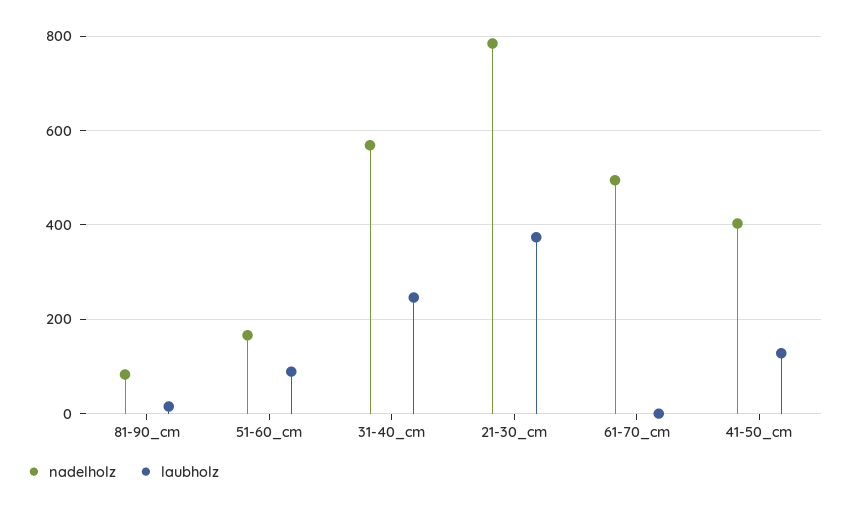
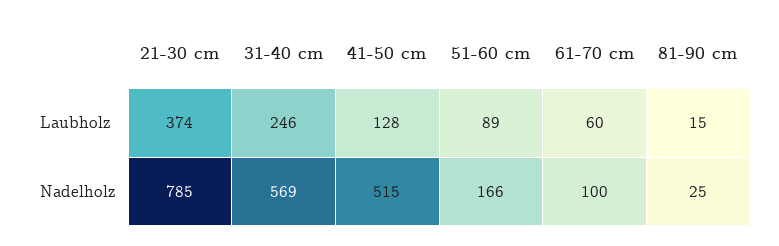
  {
    "nadelholz": {
-     "81-90_cm": 80,
+     "81-90_cm": 25,
      "51-60_cm": 166,
      "31-40_cm": 569,
      "21-30_cm": 785,
-     "61-70_cm": 500,
+     "61-70_cm": 100,
-     "41-50_cm": 400
+     "41-50_cm": 515
    },
    "laubholz": {
      "81-90_cm": 15,
      "51-60_cm": 89,
      "31-40_cm": 246,
      "21-30_cm": 374,
-     "61-70_cm": 0,
+     "61-70_cm": 60,
      "41-50_cm": 128
    }
  }

